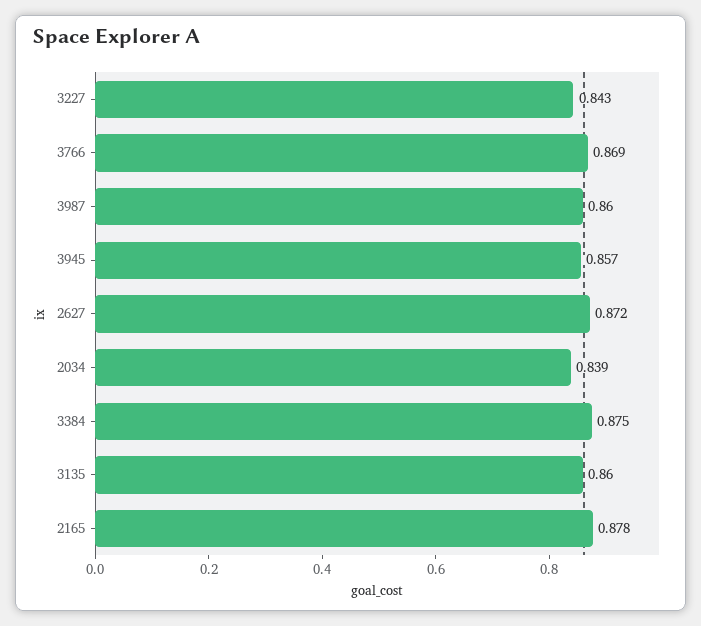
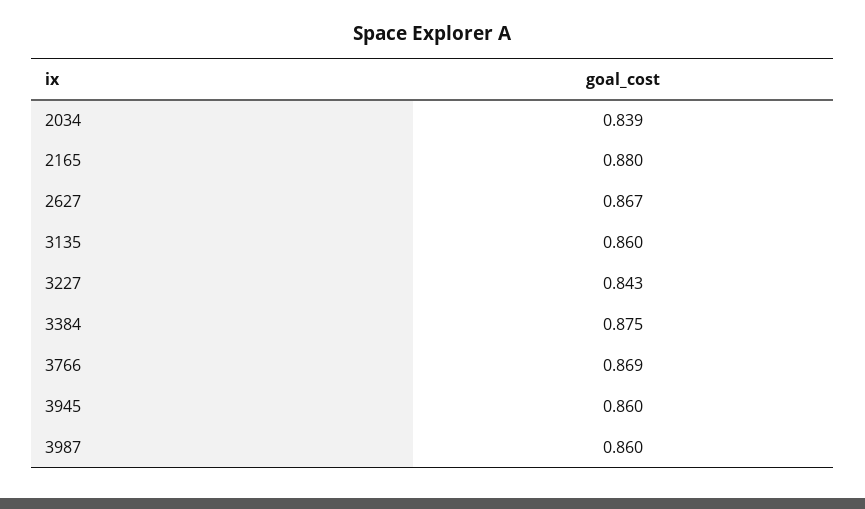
  {
    "3227": 0.843,
    "3766": 0.869,
    "3987": 0.86,
-   "3945": 0.857,
+   "3945": 0.86,
-   "2627": 0.872,
+   "2627": 0.867,
    "2034": 0.839,
    "3384": 0.875,
    "3135": 0.86,
-   "2165": 0.878
+   "2165": 0.88
  }

